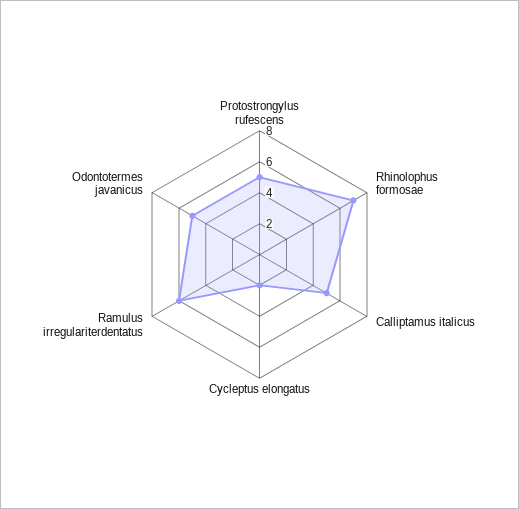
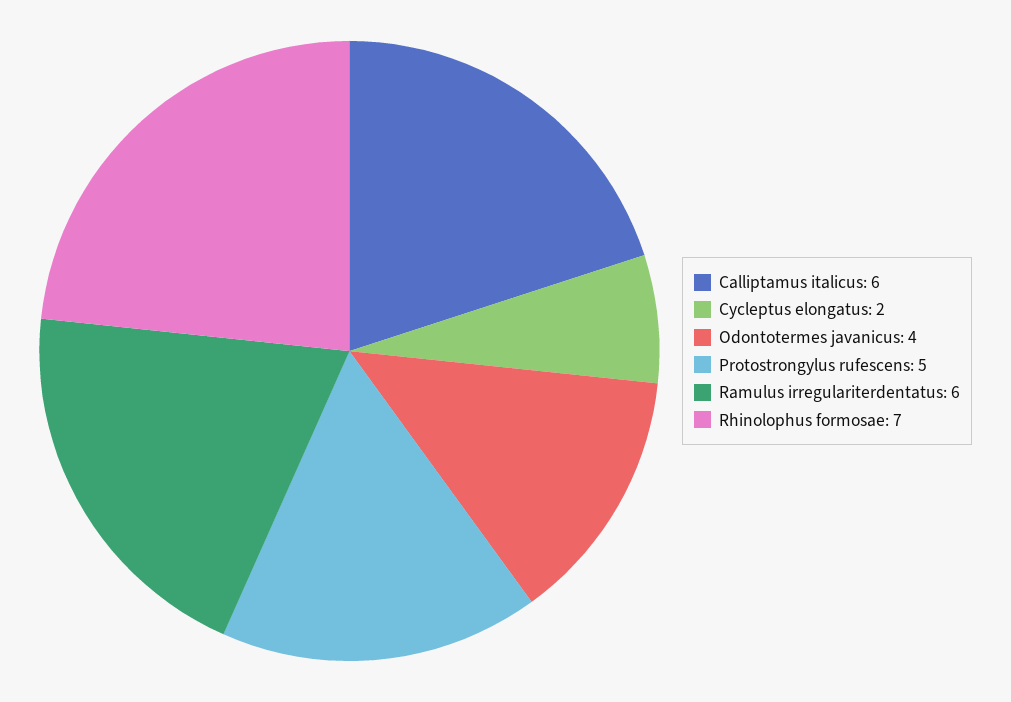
  {
    "Protostrongylus rufescens": 5,
    "Rhinolophus formosae": 7,
-   "Calliptamus italicus": 5,
+   "Calliptamus italicus": 6,
    "Cycleptus elongatus": 2,
    "Ramulus irregulariterdentatus": 6,
-   "Odontotermes javanicus": 5
+   "Odontotermes javanicus": 4
  }

